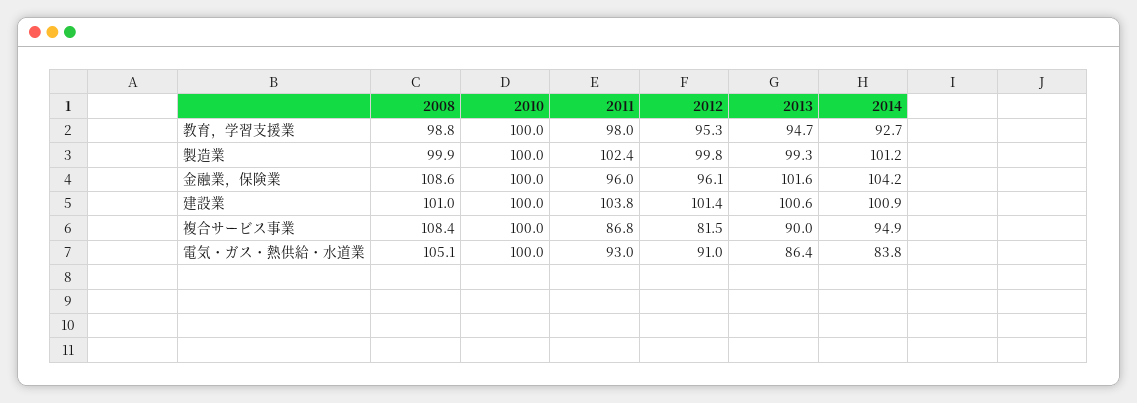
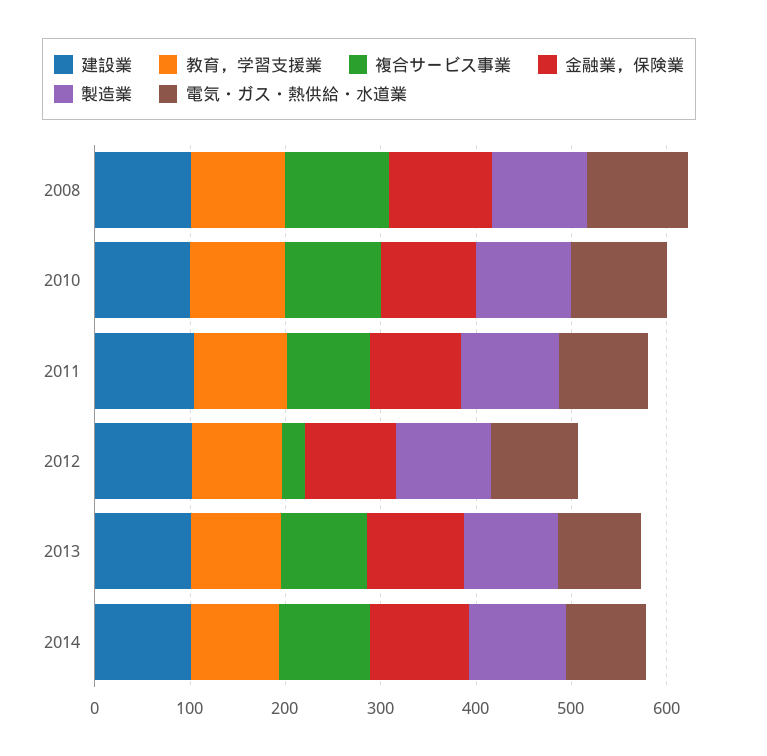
  {
    "教育，学習支援業": {
      "2008": 98.8,
      "2010": 100,
      "2011": 98,
      "2012": 95.3,
      "2013": 94.7,
      "2014": 92.7
    },
    "製造業": {
      "2008": 99.9,
      "2010": 100,
      "2011": 102.4,
      "2012": 99.8,
      "2013": 99.3,
      "2014": 101.2
    },
    "金融業，保険業": {
      "2008": 108.6,
      "2010": 100,
      "2011": 96,
      "2012": 96.1,
      "2013": 101.6,
      "2014": 104.2
    },
    "建設業": {
      "2008": 101,
      "2010": 100,
      "2011": 103.8,
      "2012": 101.4,
      "2013": 100.6,
      "2014": 100.9
    },
    "複合サービス事業": {
      "2008": 108.4,
      "2010": 100,
      "2011": 86.8,
-     "2012": 81.5,
+     "2012": 20,
      "2013": 90,
      "2014": 94.9
    },
    "電気・ガス・熱供給・水道業": {
      "2008": 105.1,
      "2010": 100,
      "2011": 93,
      "2012": 91,
      "2013": 86.4,
      "2014": 83.8
    }
  }

